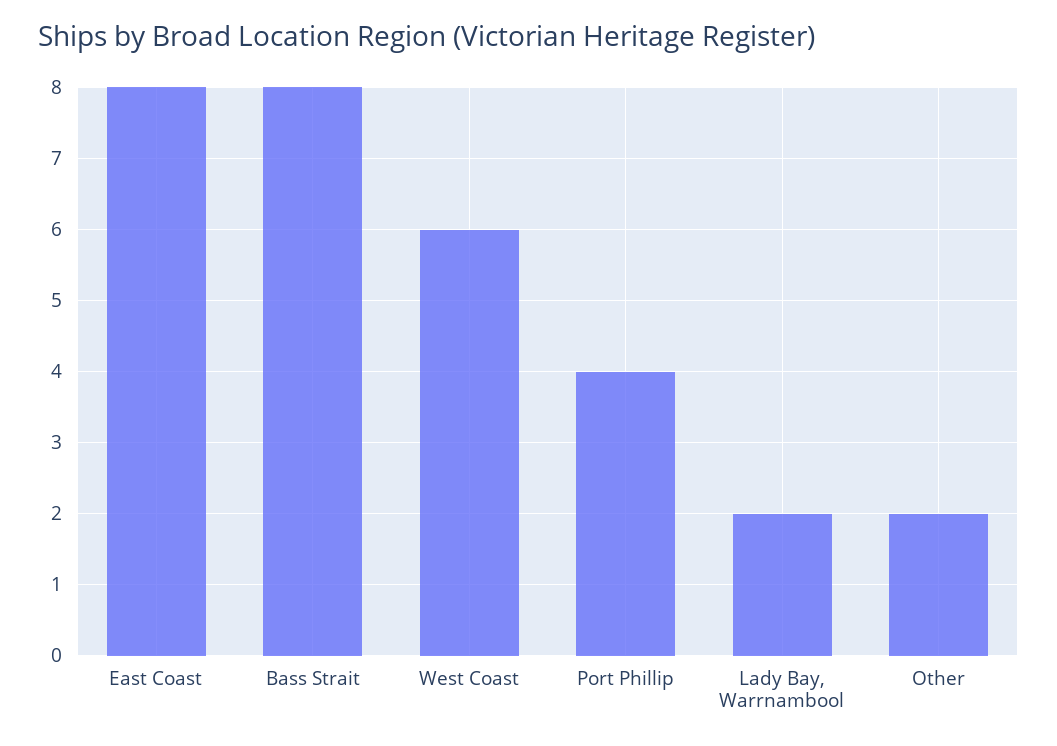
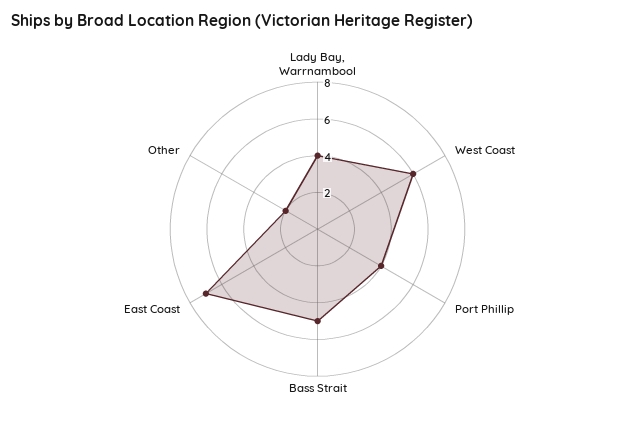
  {
-   "East Coast": 8,
+   "East Coast": 7,
-   "Bass Strait": 8,
+   "Bass Strait": 5,
    "West Coast": 6,
    "Port Phillip": 4,
-   "Lady Bay, Warrnambool": 2,
+   "Lady Bay, Warrnambool": 4,
    "Other": 2
  }

